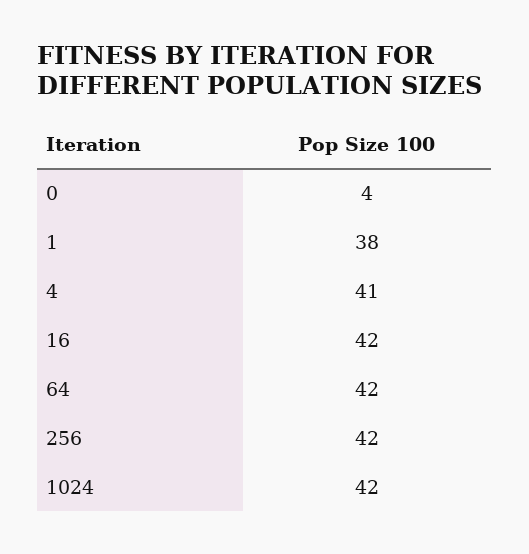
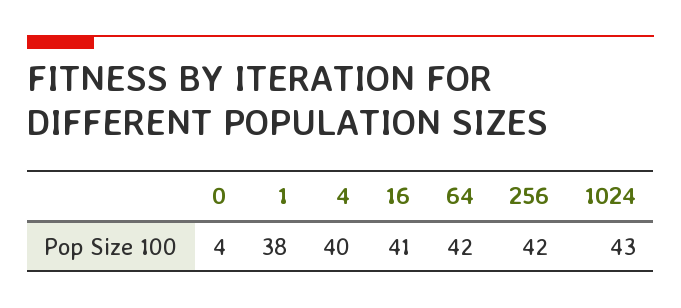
  {
    "0": 4,
    "1": 38,
-   "4": 41,
+   "4": 40,
-   "16": 42,
+   "16": 41,
    "64": 42,
    "256": 42,
-   "1024": 42
+   "1024": 43
  }

